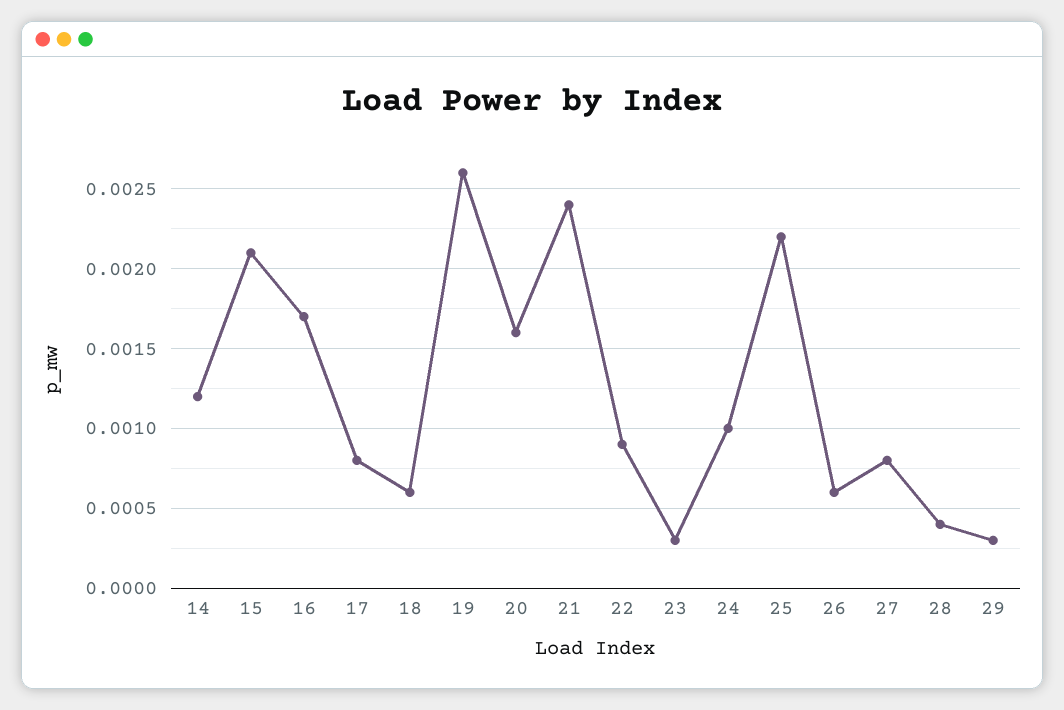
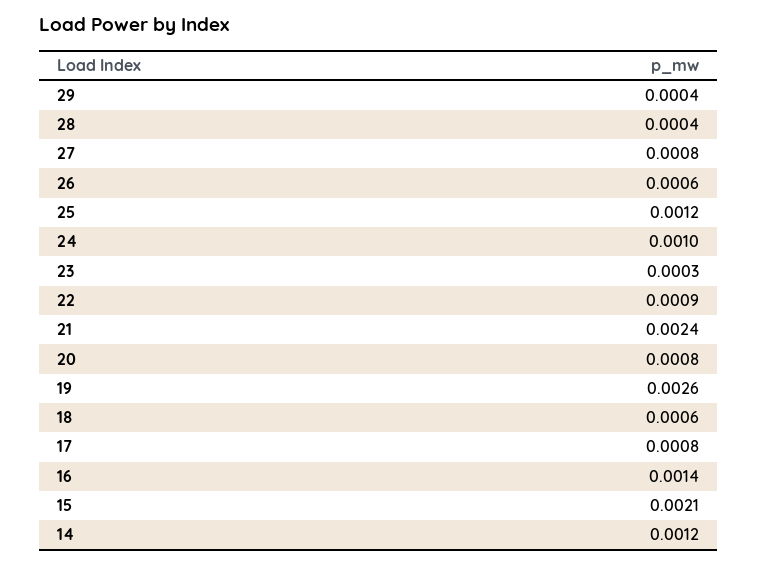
  {
    "14": 0.0012,
    "15": 0.0021,
-   "16": 0.0017,
+   "16": 0.0014,
    "17": 0.0008,
    "18": 0.0006,
    "19": 0.0026,
-   "20": 0.0016,
+   "20": 0.0008,
    "21": 0.0024,
    "22": 0.0009,
    "23": 0.0003,
    "24": 0.001,
-   "25": 0.0022,
+   "25": 0.0012,
    "26": 0.0006,
    "27": 0.0008,
    "28": 0.0004,
-   "29": 0.0003
+   "29": 0.0004
  }

